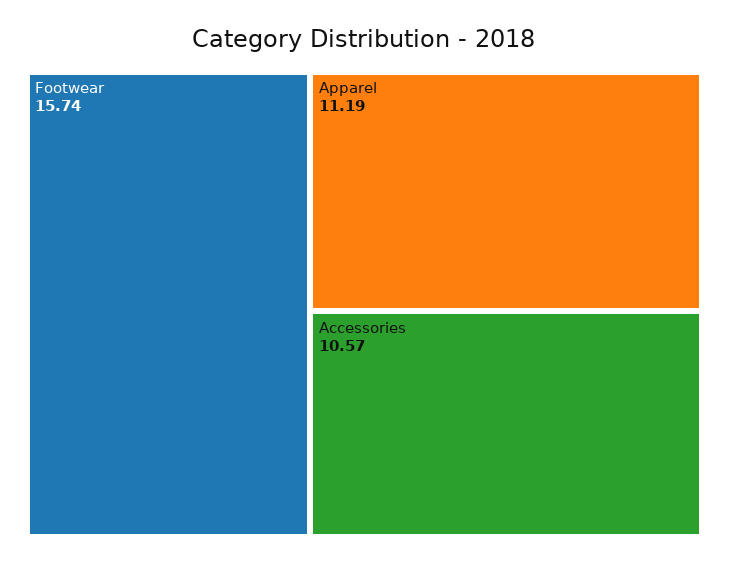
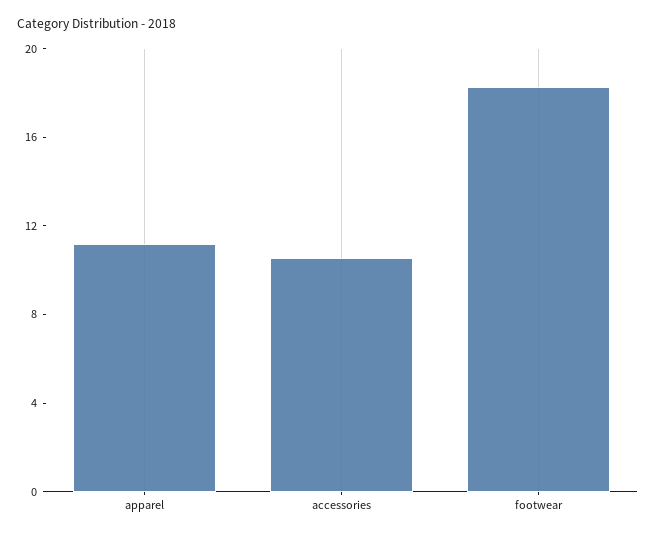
  {
-   "Footwear": 15.74,
+   "Footwear": 18,
    "Apparel": 11.19,
    "Accessories": 10.57
  }

